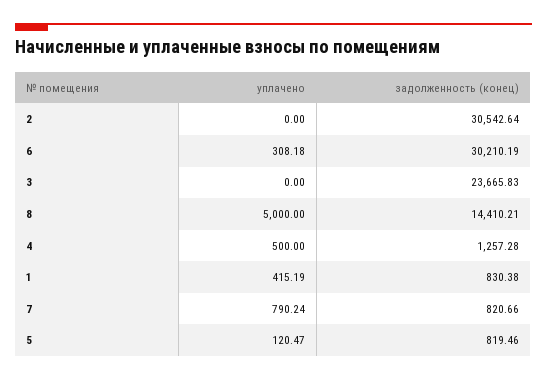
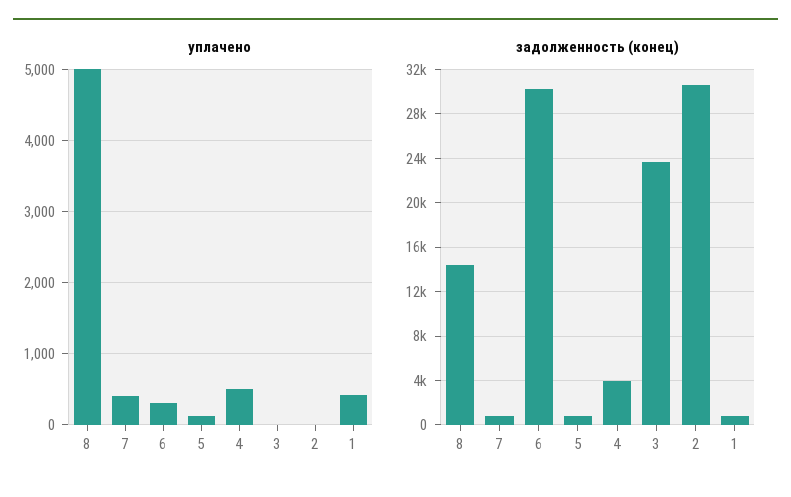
  {
    "уплачено": {
      "2": 0,
      "6": 308.18,
      "3": 0,
      "8": 5000,
      "4": 500,
      "1": 415.19,
-     "7": 790.24,
+     "7": 400,
      "5": 120.47
    },
    "задолженность (конец)": {
      "2": 30542.64,
      "6": 30210.19,
      "3": 23665.83,
      "8": 14410.21,
-     "4": 1257.28,
+     "4": 4000,
      "1": 830.38,
      "7": 820.66,
      "5": 819.46
    }
  }

